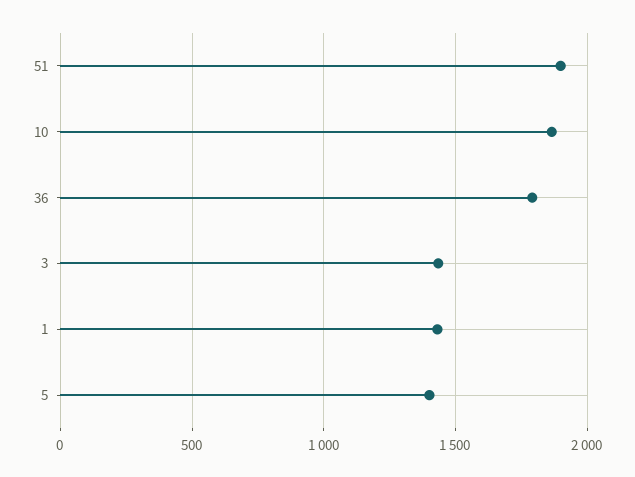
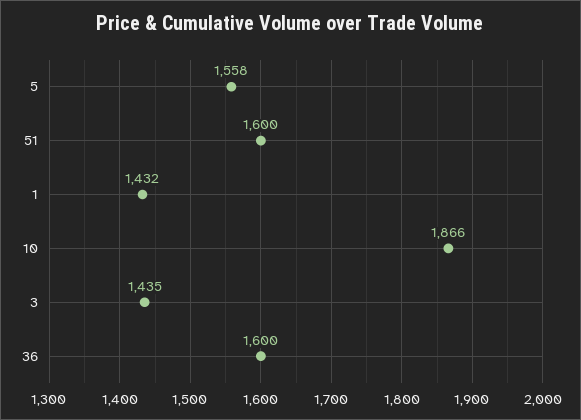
  {
-   "51": 1900,
+   "51": 1600,
    "10": 1866,
-   "36": 1800,
+   "36": 1600,
    "3": 1435,
    "1": 1432,
-   "5": 1400
+   "5": 1558
  }

